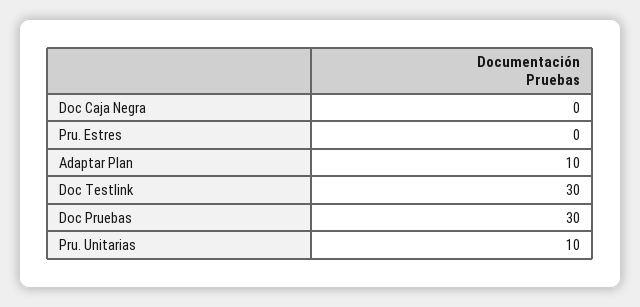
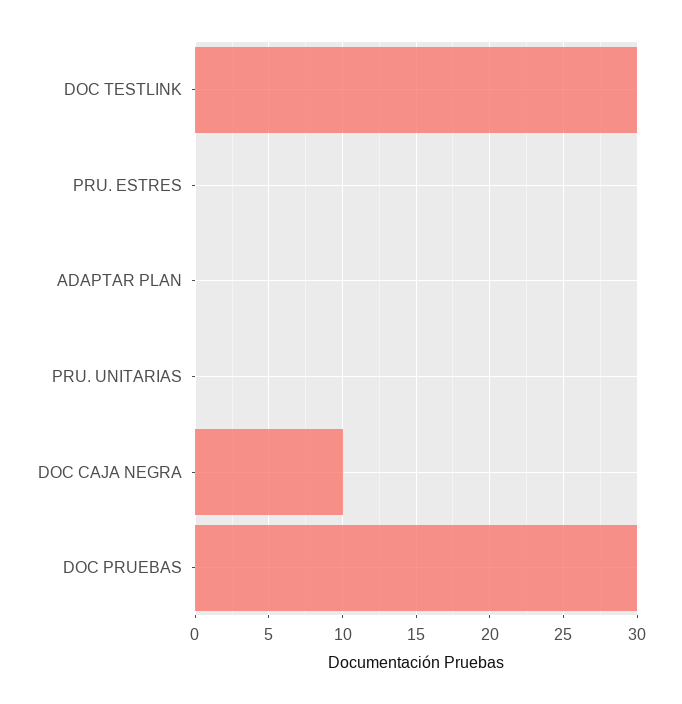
  {
-   "Doc Caja Negra": 0,
+   "Doc Caja Negra": 10,
    "Pru. Estres": 0,
-   "Adaptar Plan": 10,
+   "Adaptar Plan": 0,
    "Doc Testlink": 30,
    "Doc Pruebas": 30,
-   "Pru. Unitarias": 10
+   "Pru. Unitarias": 0
  }

